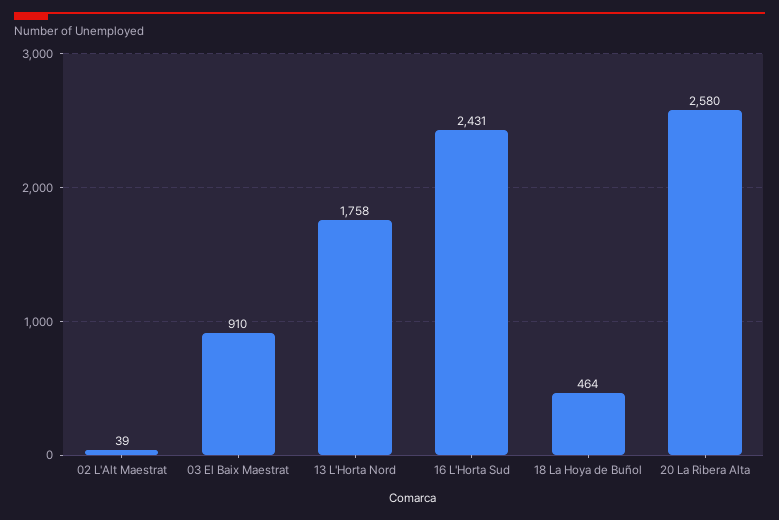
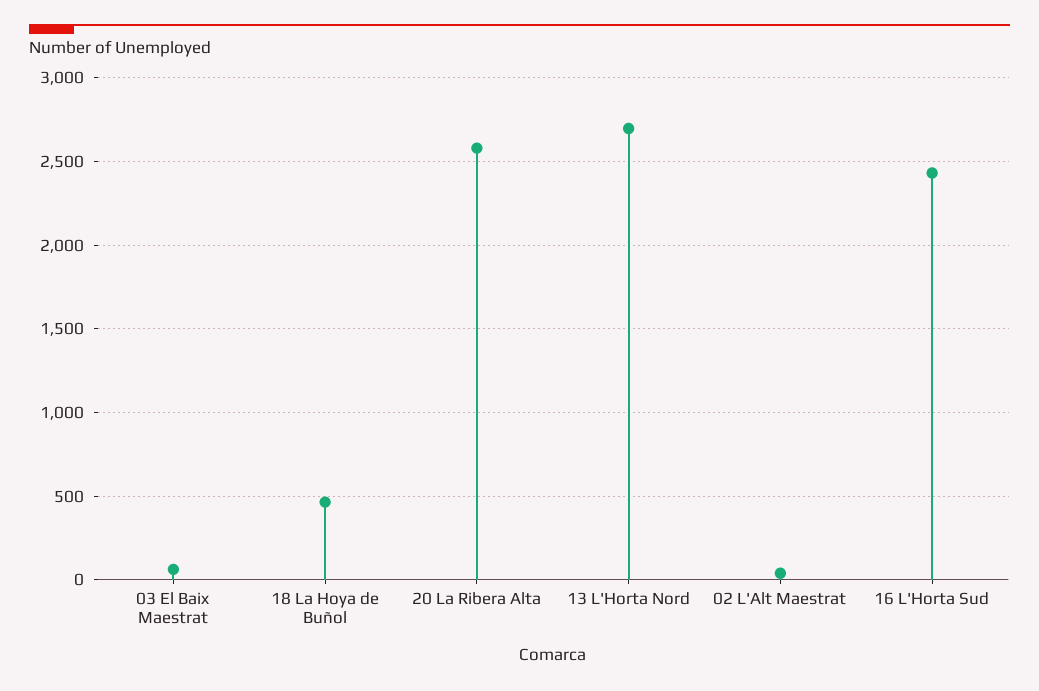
  {
    "02 L'Alt Maestrat": 39,
-   "03 El Baix Maestrat": 910,
+   "03 El Baix Maestrat": 50,
-   "13 L'Horta Nord": 1758,
+   "13 L'Horta Nord": 2700,
    "16 L'Horta Sud": 2431,
    "18 La Hoya de Buñol": 464,
    "20 La Ribera Alta": 2580
  }

